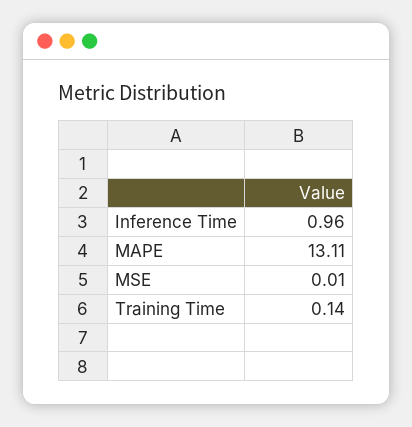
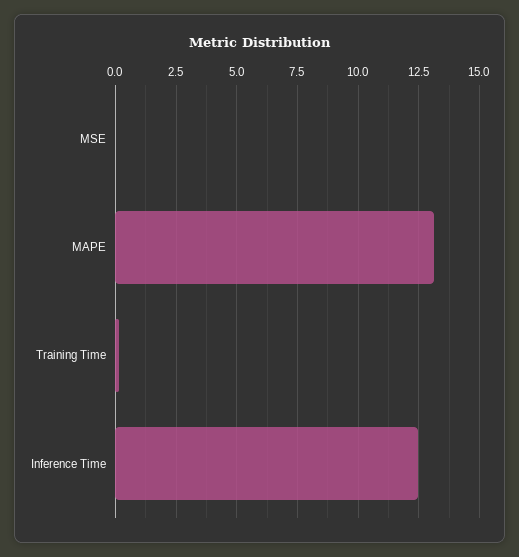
  {
-   "Inference Time": 0.96,
+   "Inference Time": 12.5,
    "MAPE": 13.11,
    "MSE": 0.01,
    "Training Time": 0.14
  }

